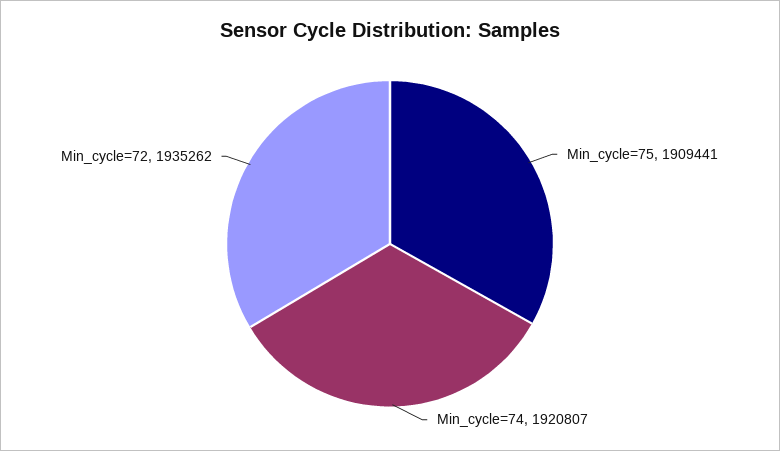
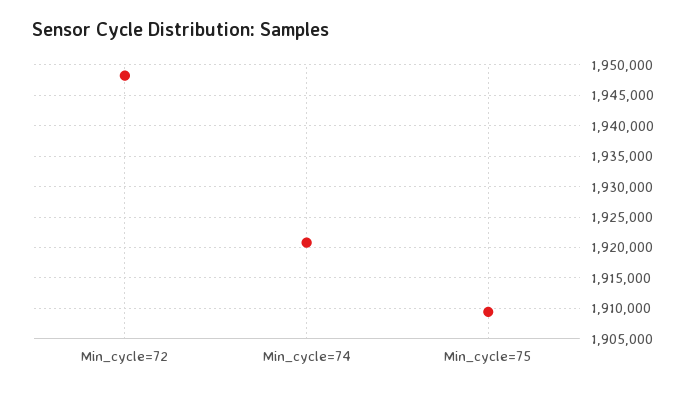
  {
    "Min_cycle=75": 1909441,
    "Min_cycle=74": 1920807,
-   "Min_cycle=72": 1935262
+   "Min_cycle=72": 1948000
  }

